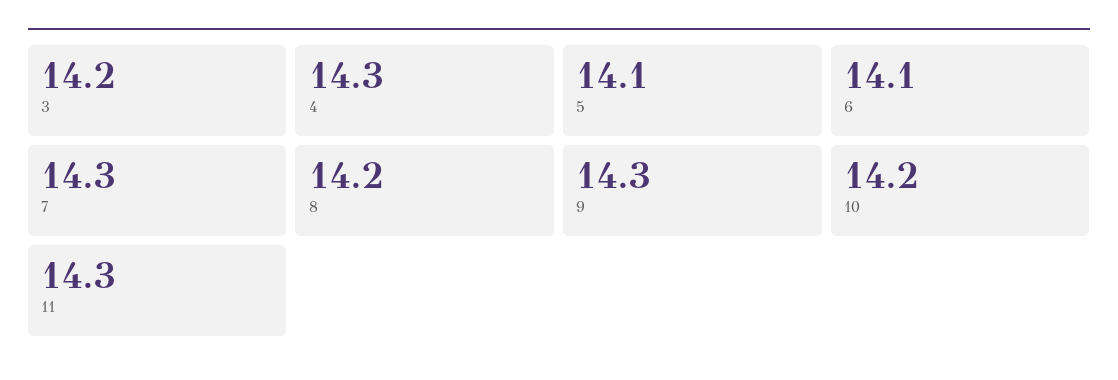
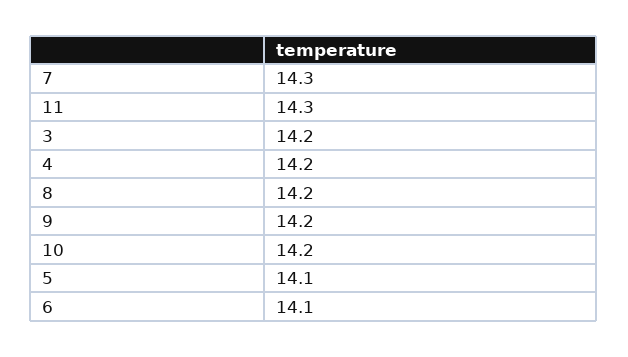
  {
    "3": 14.2,
-   "4": 14.3,
+   "4": 14.2,
    "5": 14.1,
    "6": 14.1,
    "7": 14.3,
    "8": 14.2,
-   "9": 14.3,
+   "9": 14.2,
    "10": 14.2,
    "11": 14.3
  }

